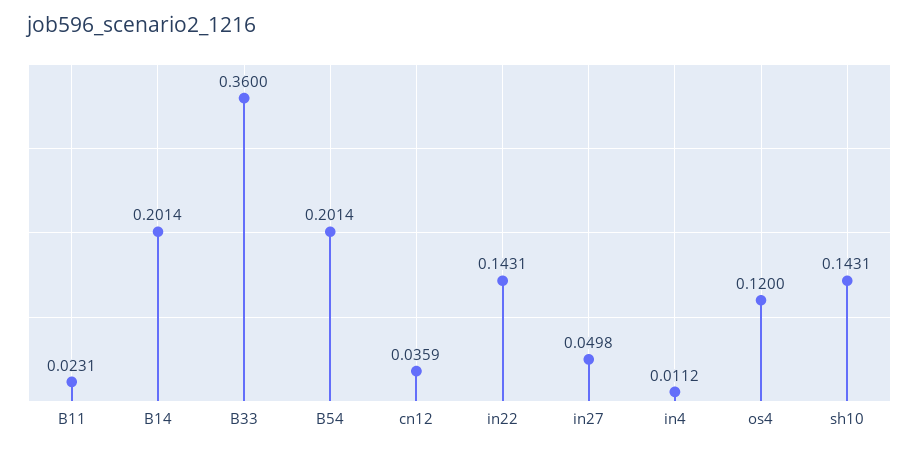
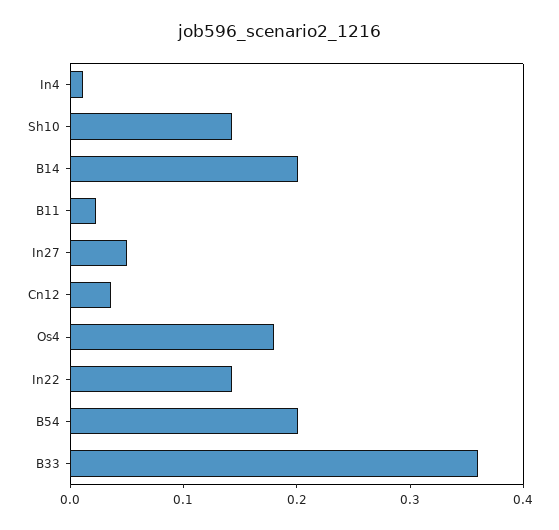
  {
    "B11": 0.0231,
    "B14": 0.2014,
    "B33": 0.36,
    "B54": 0.2014,
    "cn12": 0.0359,
    "in22": 0.1431,
    "in27": 0.0498,
    "in4": 0.0112,
-   "os4": 0.12,
+   "os4": 0.18,
    "sh10": 0.1431
  }

